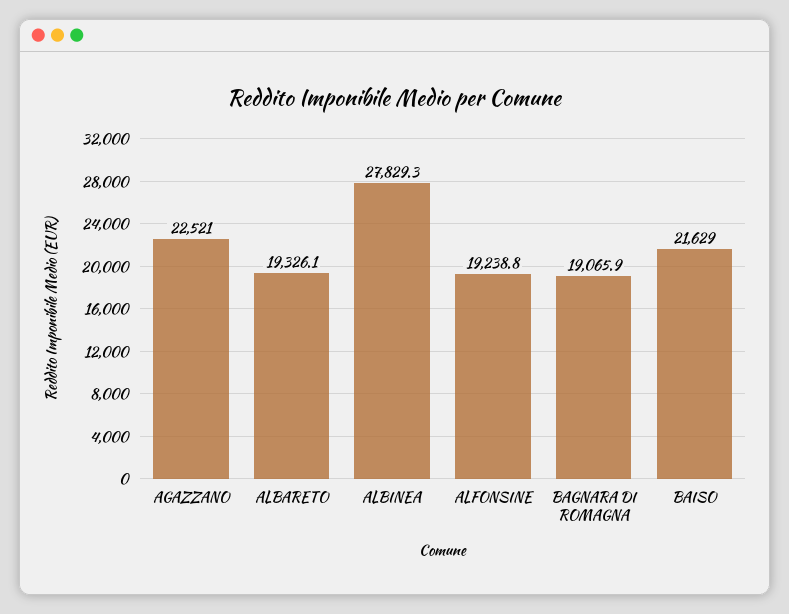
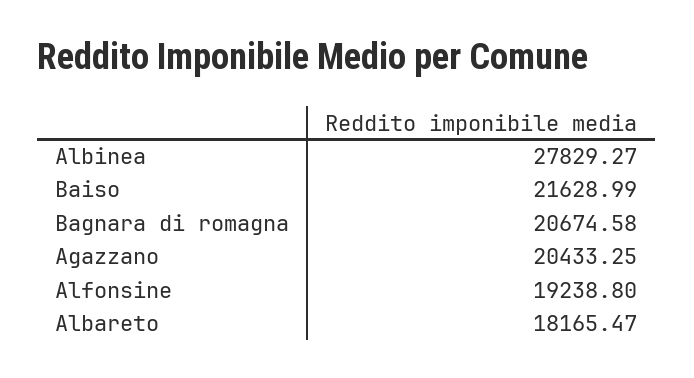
  {
-   "AGAZZANO": 22521,
+   "AGAZZANO": 20433.25,
-   "ALBARETO": 19326.1,
+   "ALBARETO": 18165.47,
    "ALBINEA": 27829.27,
    "ALFONSINE": 19238.8,
-   "BAGNARA DI ROMAGNA": 19065.9,
+   "BAGNARA DI ROMAGNA": 20674.58,
    "BAISO": 21628.99
  }

